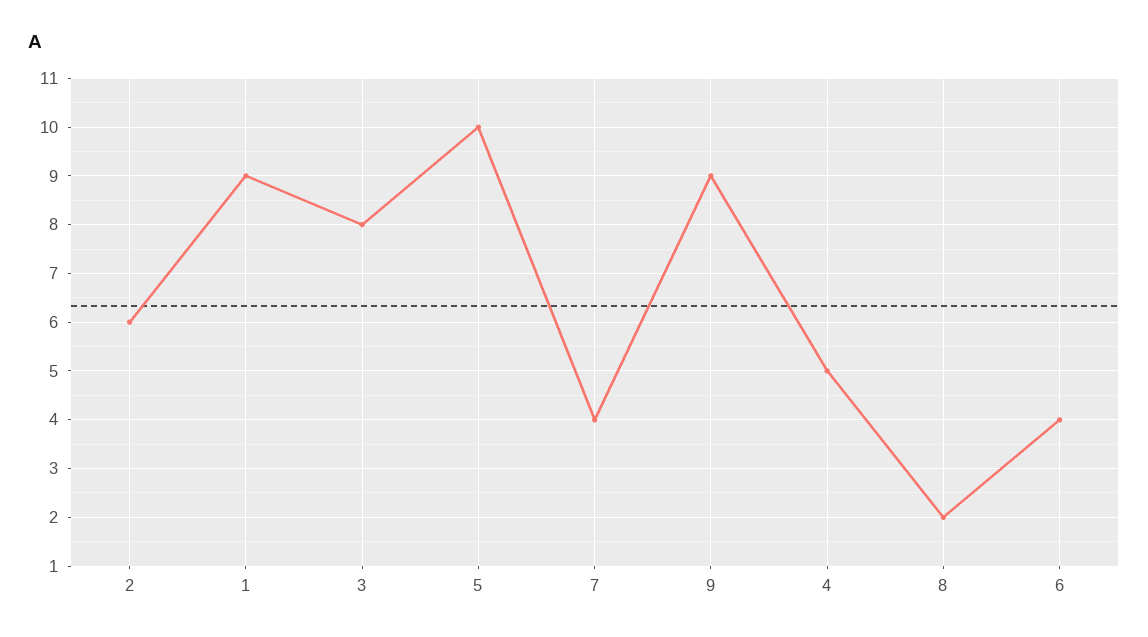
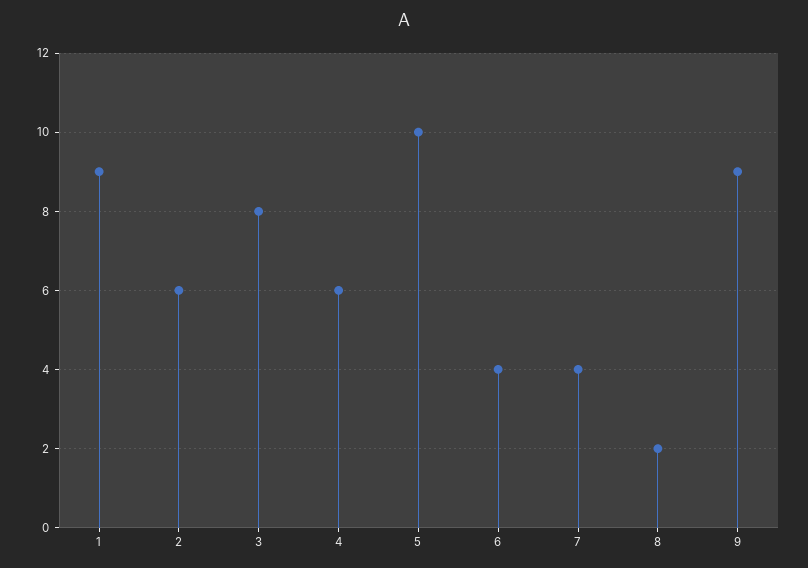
  {
    "2": 6,
    "1": 9,
    "3": 8,
    "5": 10,
    "7": 4,
    "9": 9,
-   "4": 5,
+   "4": 6,
    "8": 2,
    "6": 4
  }

